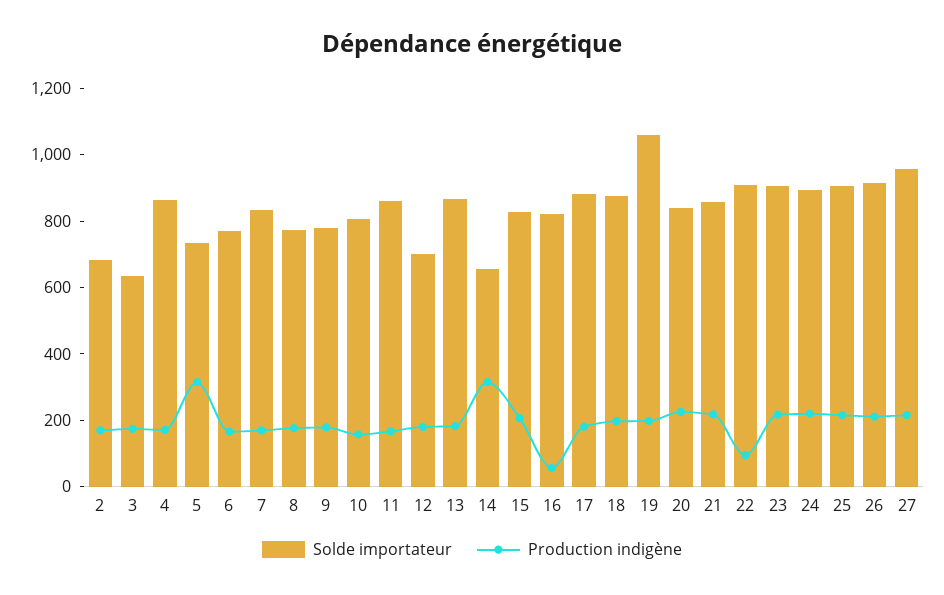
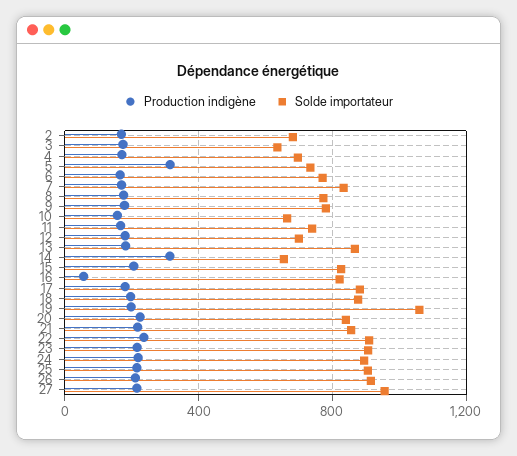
  {
    "Solde importateur": {
      "2": 700,
      "3": 650,
-     "4": 850,
+     "4": 700,
      "5": 750,
      "6": 750,
      "7": 850,
      "8": 750,
      "9": 800,
-     "10": 800,
+     "10": 650,
-     "11": 850,
+     "11": 750,
      "12": 700,
      "13": 850,
      "14": 650,
      "15": 850,
      "16": 800,
      "17": 900,
      "18": 900,
      "19": 1050,
      "20": 850,
      "21": 850,
      "22": 900,
      "23": 900,
      "24": 900,
      "25": 900,
      "26": 900,
      "27": 950
    },
    "Production indigène": {
      "2": 150,
      "3": 150,
      "4": 150,
      "5": 300,
      "6": 150,
      "7": 150,
      "8": 200,
      "9": 200,
      "10": 150,
      "11": 150,
      "12": 200,
      "13": 200,
      "14": 300,
      "15": 200,
      "16": 50,
      "17": 200,
      "18": 200,
      "19": 200,
      "20": 250,
      "21": 200,
-     "22": 100,
+     "22": 250,
      "23": 200,
      "24": 200,
      "25": 200,
      "26": 200,
      "27": 200
    }
  }

